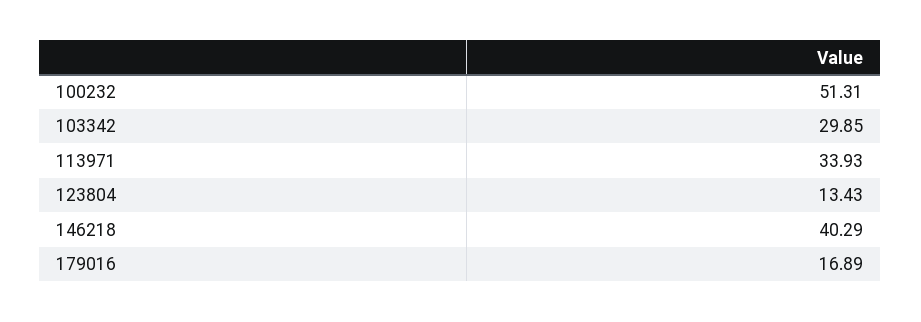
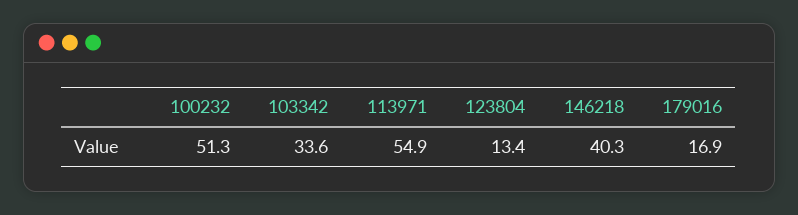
  {
    "100232": 51.31,
-   "103342": 29.85,
+   "103342": 33.6,
-   "113971": 33.93,
+   "113971": 54.9,
    "123804": 13.43,
    "146218": 40.29,
    "179016": 16.89
  }

